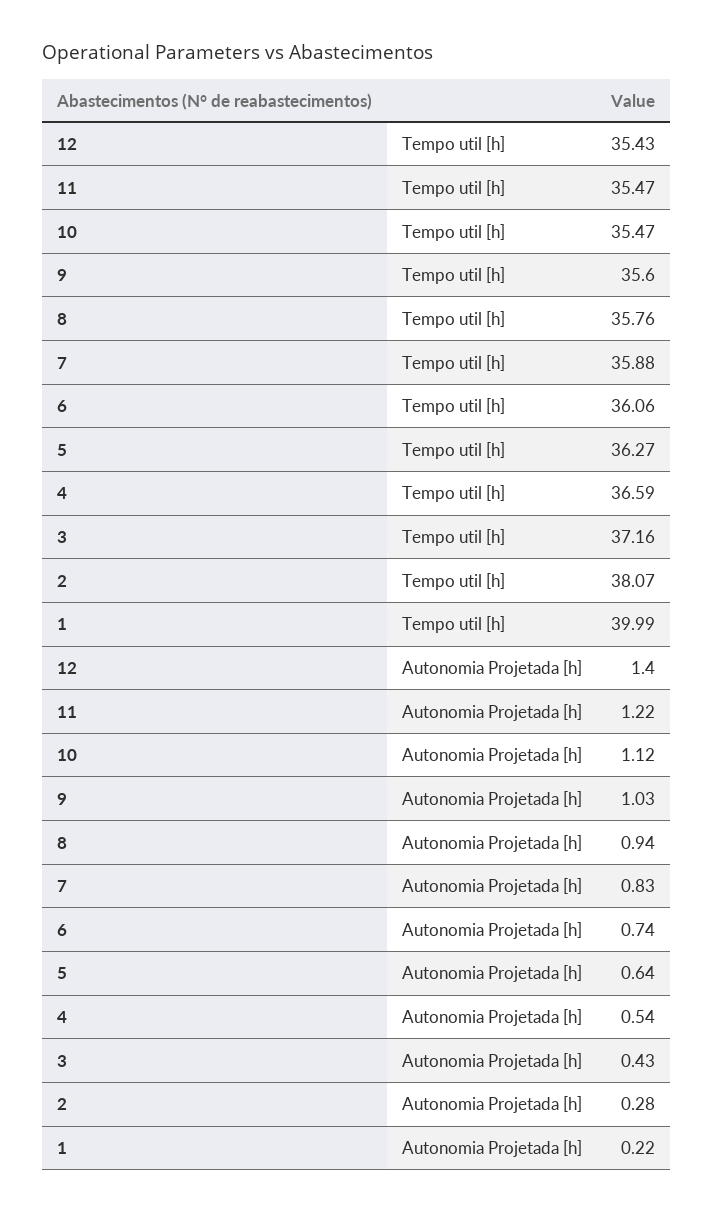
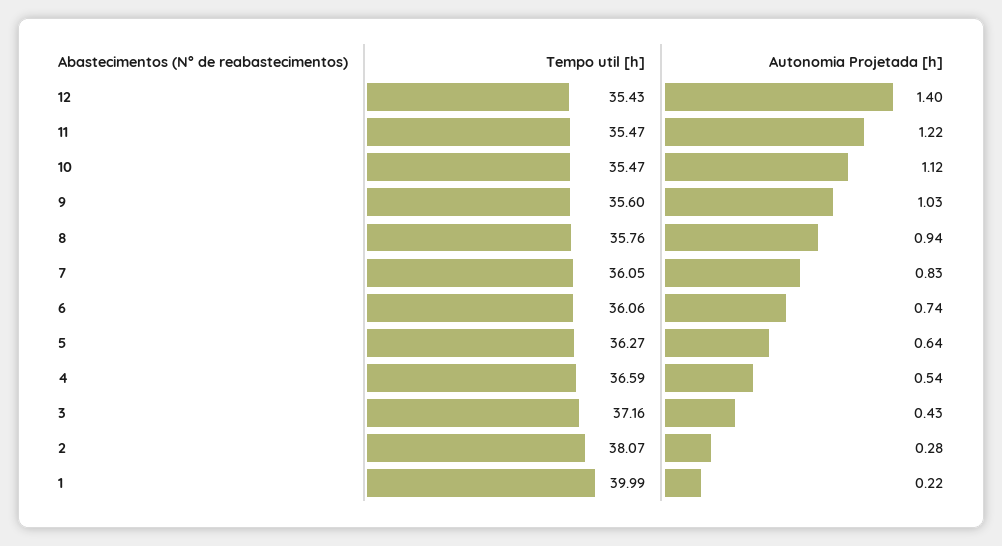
  {
    "12": {
      "Tempo util [h]": 35.43,
      "Autonomia Projetada [h]": 1.4
    },
    "11": {
      "Tempo util [h]": 35.47,
      "Autonomia Projetada [h]": 1.22
    },
    "10": {
      "Tempo util [h]": 35.47,
      "Autonomia Projetada [h]": 1.12
    },
    "9": {
      "Tempo util [h]": 35.6,
      "Autonomia Projetada [h]": 1.03
    },
    "8": {
      "Tempo util [h]": 35.76,
      "Autonomia Projetada [h]": 0.94
    },
    "7": {
-     "Tempo util [h]": 35.88,
+     "Tempo util [h]": 36.05,
      "Autonomia Projetada [h]": 0.83
    },
    "6": {
      "Tempo util [h]": 36.06,
      "Autonomia Projetada [h]": 0.74
    },
    "5": {
      "Tempo util [h]": 36.27,
      "Autonomia Projetada [h]": 0.64
    },
    "4": {
      "Tempo util [h]": 36.59,
      "Autonomia Projetada [h]": 0.54
    },
    "3": {
      "Tempo util [h]": 37.16,
      "Autonomia Projetada [h]": 0.43
    },
    "2": {
      "Tempo util [h]": 38.07,
      "Autonomia Projetada [h]": 0.28
    },
    "1": {
      "Tempo util [h]": 39.99,
      "Autonomia Projetada [h]": 0.22
    }
  }

